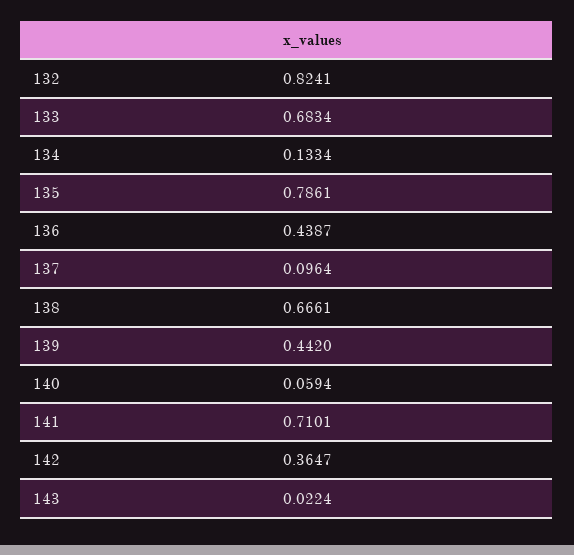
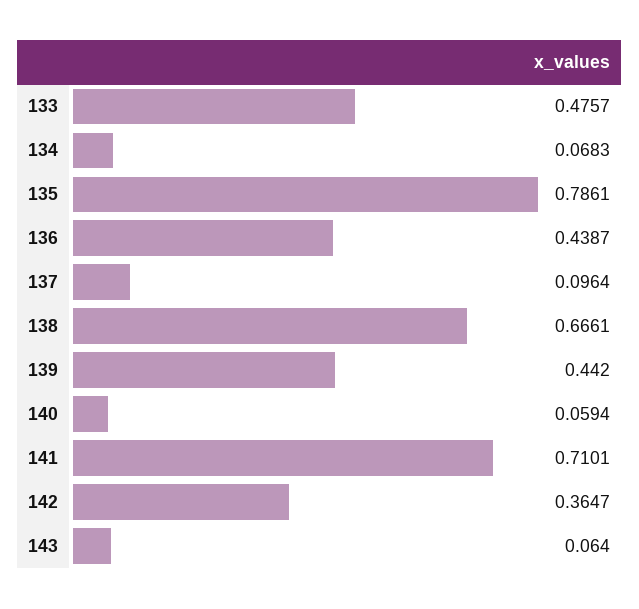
  {
-   "132": 0.8241,
-   "133": 0.6834,
+   "133": 0.4757,
-   "134": 0.1334,
+   "134": 0.0683,
    "135": 0.7861,
    "136": 0.4387,
    "137": 0.0964,
    "138": 0.6661,
    "139": 0.442,
    "140": 0.0594,
    "141": 0.7101,
    "142": 0.3647,
-   "143": 0.0224
+   "143": 0.064
  }

